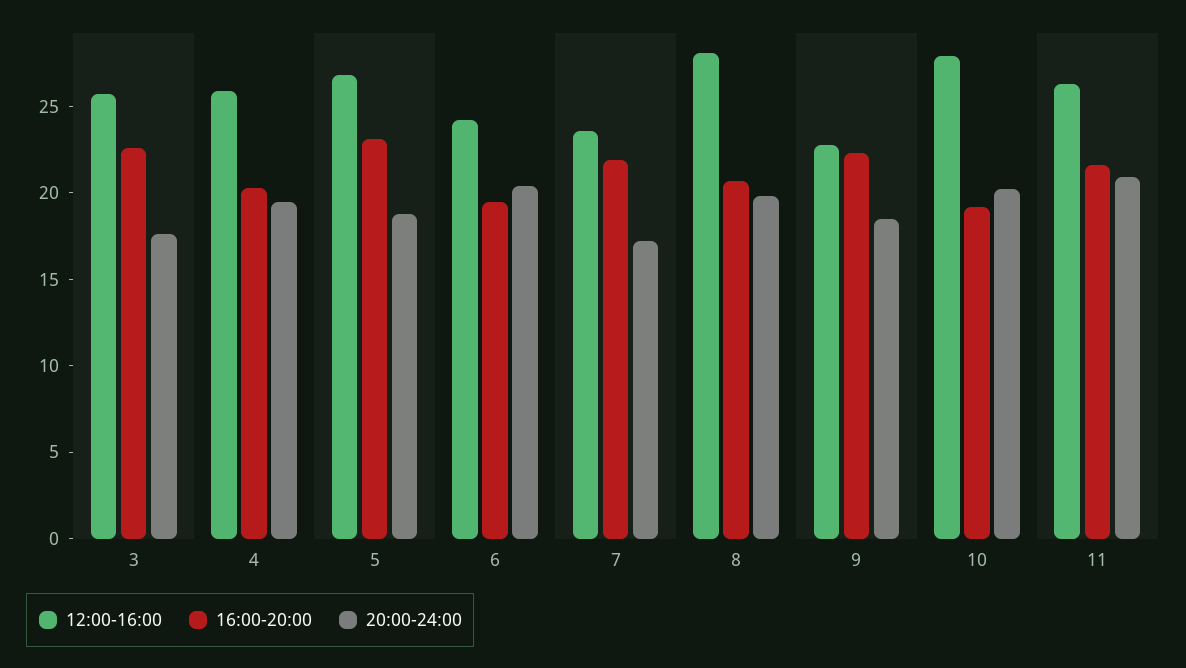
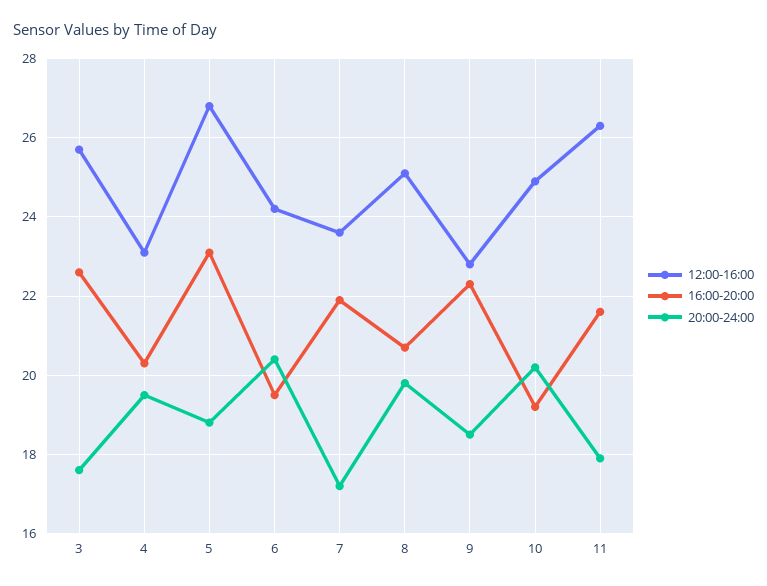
  {
    "12:00-16:00": {
      "3": 25.5,
-     "4": 26,
+     "4": 23,
      "5": 27,
      "6": 24,
      "7": 23.5,
-     "8": 28,
+     "8": 25,
      "9": 23,
-     "10": 28,
+     "10": 25,
      "11": 26.5
    },
    "16:00-20:00": {
      "3": 22.5,
      "4": 20.5,
      "5": 23,
      "6": 19.5,
      "7": 22,
      "8": 20.5,
      "9": 22.5,
      "10": 19,
      "11": 21.5
    },
    "20:00-24:00": {
      "3": 17.5,
      "4": 19.5,
      "5": 19,
      "6": 20.5,
      "7": 17,
      "8": 20,
      "9": 18.5,
      "10": 20,
-     "11": 21
+     "11": 18
    }
  }

